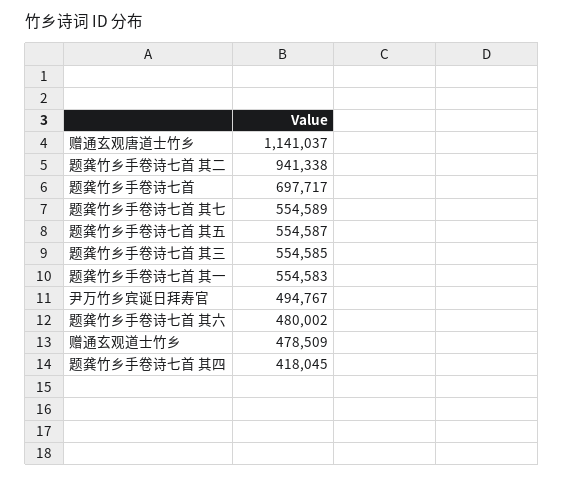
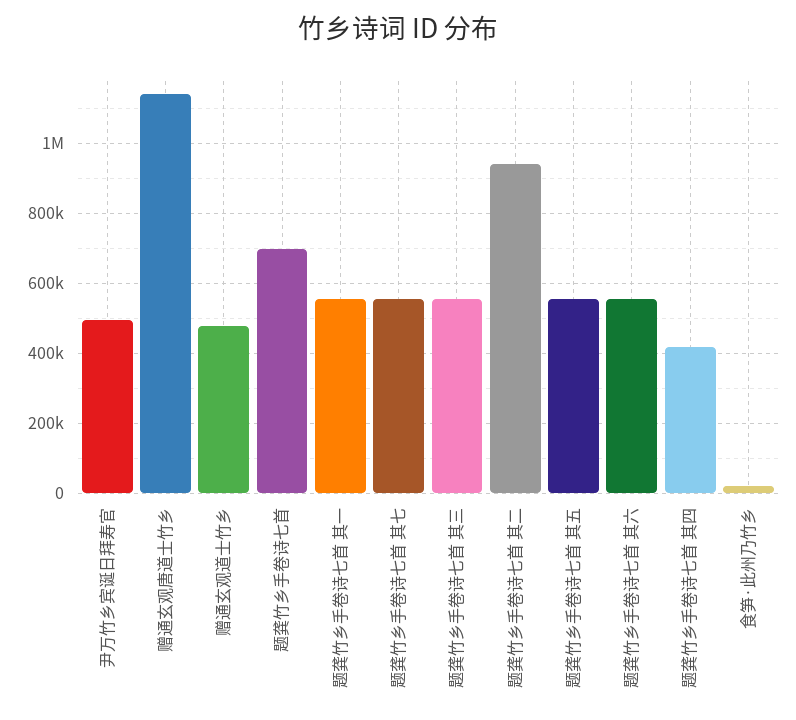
  {
    "赠通玄观唐道士竹乡": 1141037,
    "题龚竹乡手卷诗七首 其二": 941338,
    "题龚竹乡手卷诗七首": 697717,
    "题龚竹乡手卷诗七首 其七": 554589,
    "题龚竹乡手卷诗七首 其五": 554587,
    "题龚竹乡手卷诗七首 其三": 554585,
    "题龚竹乡手卷诗七首 其一": 554583,
    "尹万竹乡宾诞日拜寿官": 494767,
-   "题龚竹乡手卷诗七首 其六": 480002,
+   "题龚竹乡手卷诗七首 其六": 560000,
    "赠通玄观道士竹乡": 478509,
-   "题龚竹乡手卷诗七首 其四": 418045
+   "题龚竹乡手卷诗七首 其四": 418045,
+   "食笋·此州乃竹乡": 20000
  }

